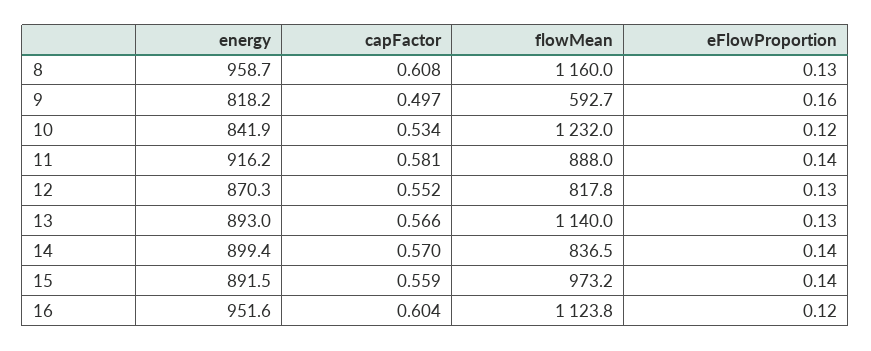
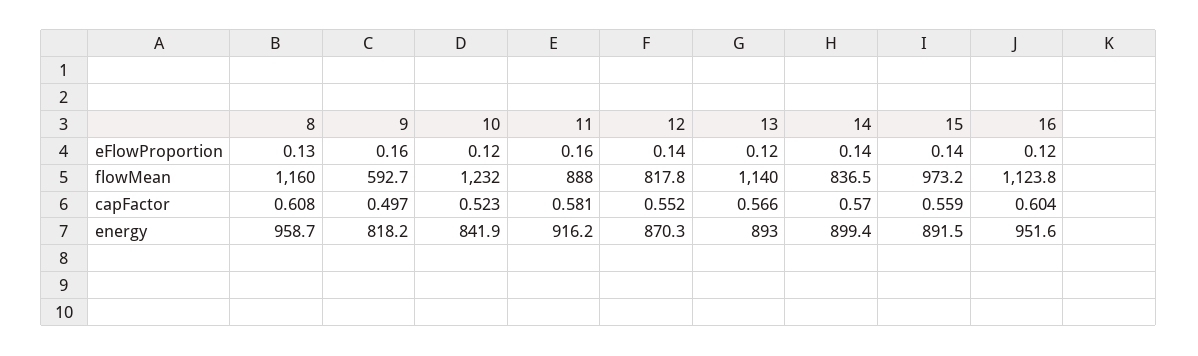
  {
    "energy": {
      "8": 958.7,
      "9": 818.2,
      "10": 841.9,
      "11": 916.2,
      "12": 870.3,
      "13": 893,
      "14": 899.4,
      "15": 891.5,
      "16": 951.6
    },
    "capFactor": {
      "8": 0.608,
      "9": 0.497,
-     "10": 0.534,
+     "10": 0.523,
      "11": 0.581,
      "12": 0.552,
      "13": 0.566,
      "14": 0.57,
      "15": 0.559,
      "16": 0.604
    },
    "flowMean": {
      "8": 1160,
      "9": 592.7,
      "10": 1232,
      "11": 888,
      "12": 817.8,
      "13": 1140,
      "14": 836.5,
      "15": 973.2,
      "16": 1123.8
    },
    "eFlowProportion": {
      "8": 0.13,
      "9": 0.16,
      "10": 0.12,
-     "11": 0.14,
+     "11": 0.16,
-     "12": 0.13,
+     "12": 0.14,
-     "13": 0.13,
+     "13": 0.12,
      "14": 0.14,
      "15": 0.14,
      "16": 0.12
    }
  }

